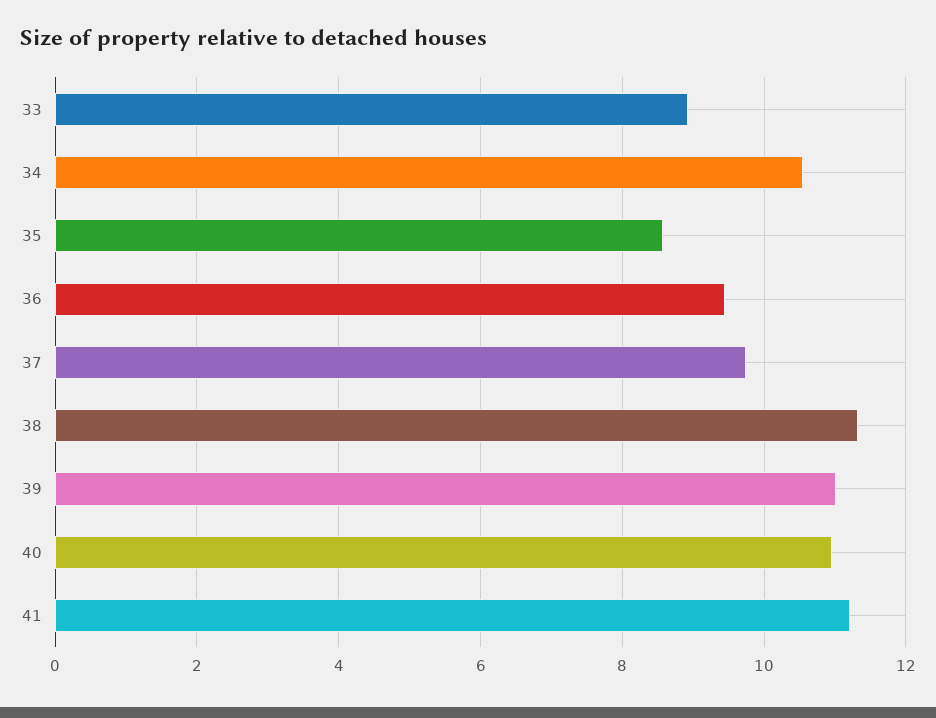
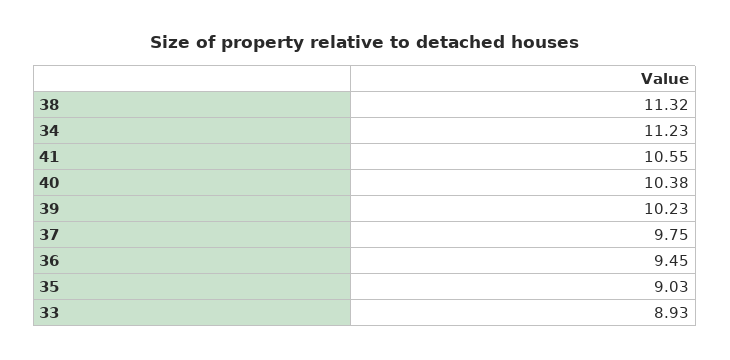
  {
    "33": 8.93,
-   "34": 10.6,
+   "34": 11.23,
-   "35": 8.6,
+   "35": 9.03,
    "36": 9.45,
    "37": 9.75,
    "38": 11.32,
-   "39": 11,
+   "39": 10.23,
-   "40": 11,
+   "40": 10.38,
-   "41": 11.2
+   "41": 10.55
  }

